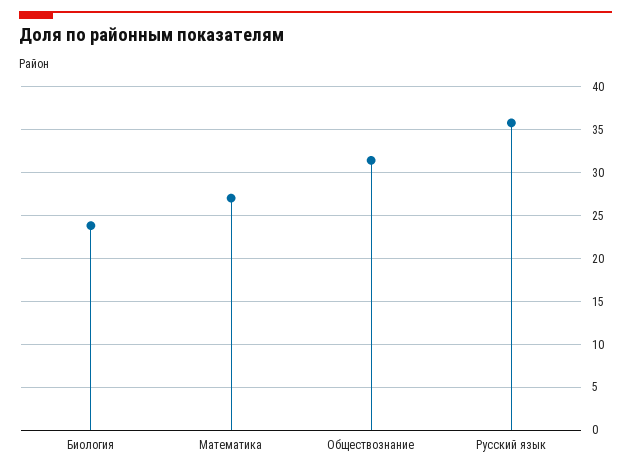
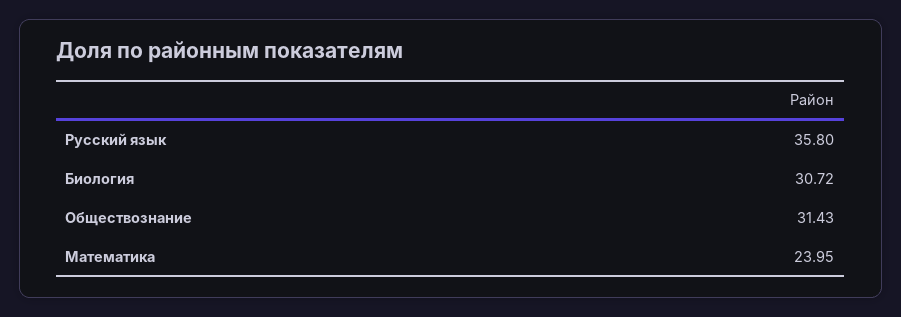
  {
-   "Биология": 24,
+   "Биология": 30.72,
-   "Математика": 27,
+   "Математика": 23.95,
    "Обществознание": 31.43,
    "Русский язык": 35.8
  }

